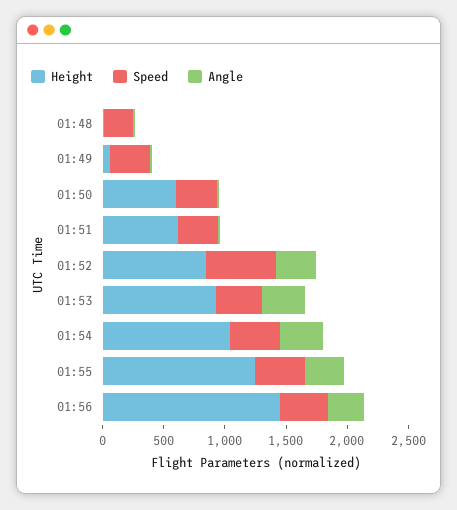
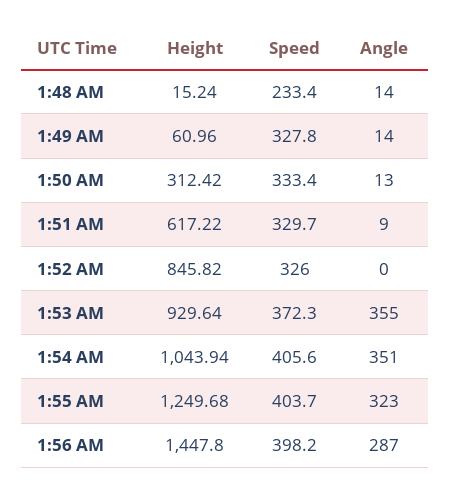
  {
    "Height": {
      "01:48": 15.24,
      "01:49": 60.96,
-     "01:50": 600,
+     "01:50": 312.42,
      "01:51": 617.22,
      "01:52": 845.82,
      "01:53": 929.64,
      "01:54": 1043.94,
      "01:55": 1249.68,
      "01:56": 1447.8
    },
    "Speed": {
      "01:48": 233.4,
      "01:49": 327.8,
      "01:50": 333.4,
      "01:51": 329.7,
-     "01:52": 600,
+     "01:52": 326,
      "01:53": 372.3,
      "01:54": 405.6,
      "01:55": 403.7,
      "01:56": 398.2
    },
    "Angle": {
      "01:48": 14,
      "01:49": 14,
      "01:50": 13,
      "01:51": 9,
-     "01:52": 300,
+     "01:52": 0,
      "01:53": 355,
      "01:54": 351,
      "01:55": 323,
      "01:56": 287
    }
  }

